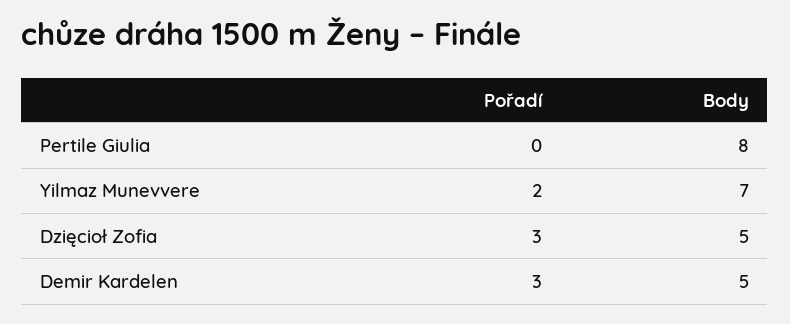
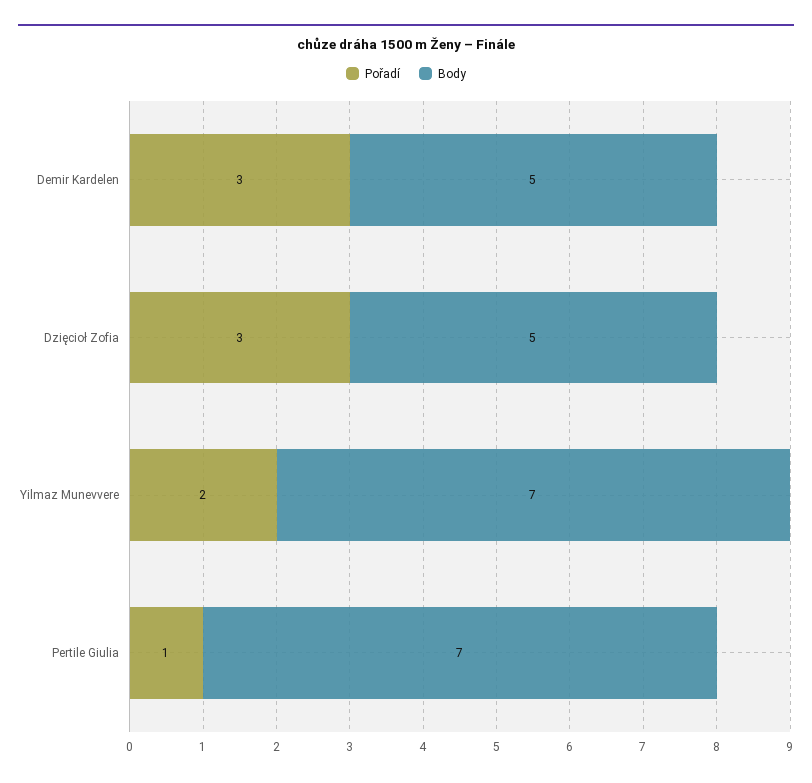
  {
    "Pořadí": {
-     "Pertile Giulia": 0,
+     "Pertile Giulia": 1,
      "Yilmaz Munevvere": 2,
      "Dzięcioł Zofia": 3,
      "Demir Kardelen": 3
    },
    "Body": {
-     "Pertile Giulia": 8,
+     "Pertile Giulia": 7,
      "Yilmaz Munevvere": 7,
      "Dzięcioł Zofia": 5,
      "Demir Kardelen": 5
    }
  }

